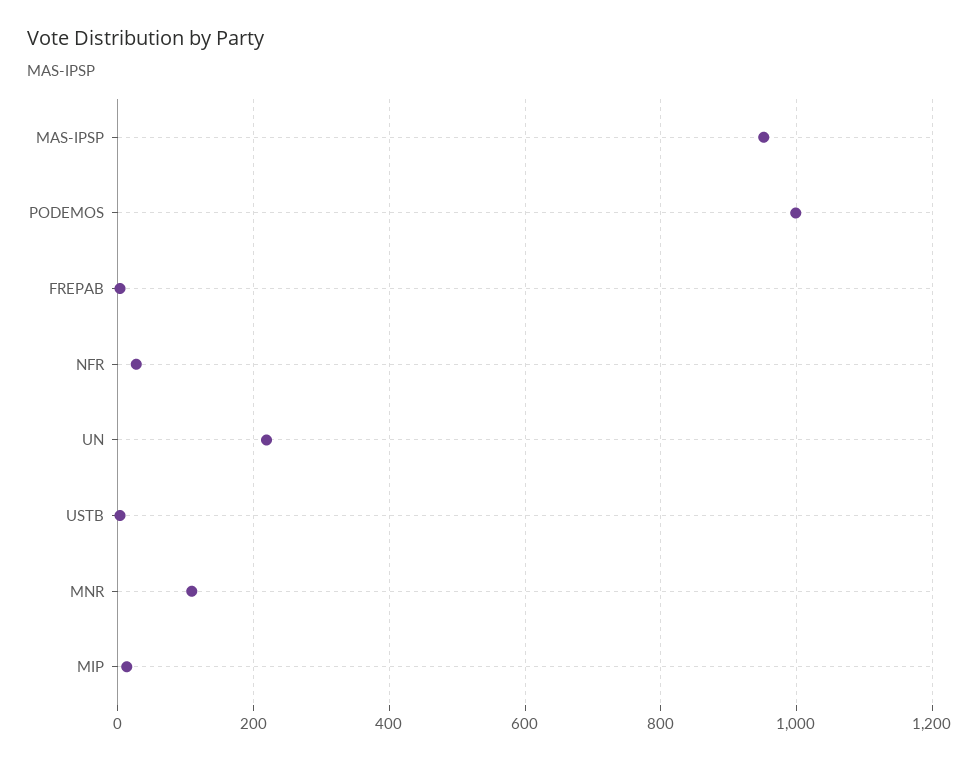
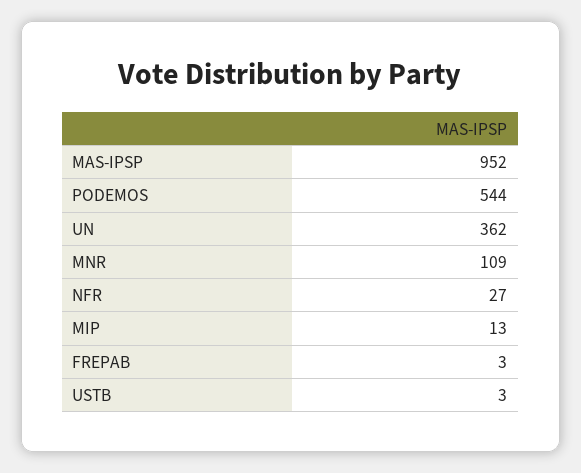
  {
    "MAS-IPSP": 952,
-   "PODEMOS": 1000,
+   "PODEMOS": 544,
    "FREPAB": 3,
    "NFR": 27,
-   "UN": 220,
+   "UN": 362,
    "USTB": 3,
    "MNR": 109,
    "MIP": 13
  }

